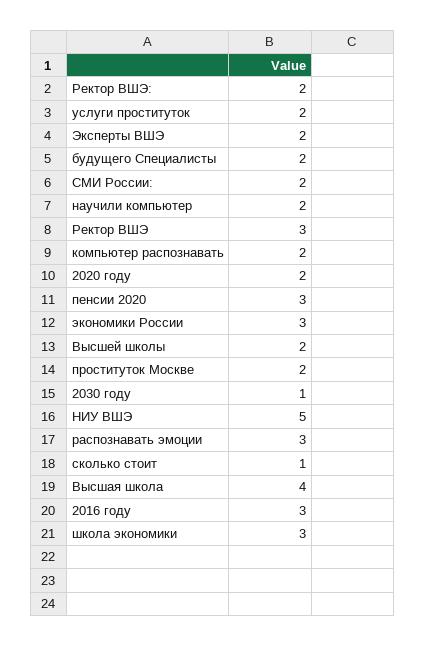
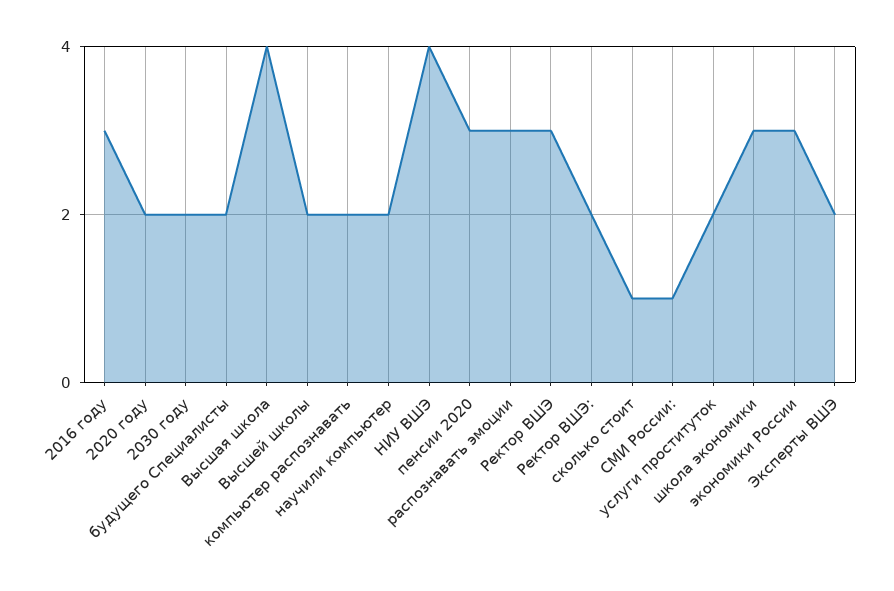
  {
    "Ректор ВШЭ:": 2,
    "услуги проституток": 2,
    "Эксперты ВШЭ": 2,
    "будущего Специалисты": 2,
-   "СМИ России:": 2,
+   "СМИ России:": 1,
    "научили компьютер": 2,
    "Ректор ВШЭ": 3,
    "компьютер распознавать": 2,
    "2020 году": 2,
    "пенсии 2020": 3,
    "экономики России": 3,
    "Высшей школы": 2,
-   "проституток Москве": 2,
-   "2030 году": 1,
+   "2030 году": 2,
-   "НИУ ВШЭ": 5,
+   "НИУ ВШЭ": 4,
    "распознавать эмоции": 3,
    "сколько стоит": 1,
    "Высшая школа": 4,
    "2016 году": 3,
    "школа экономики": 3
  }

